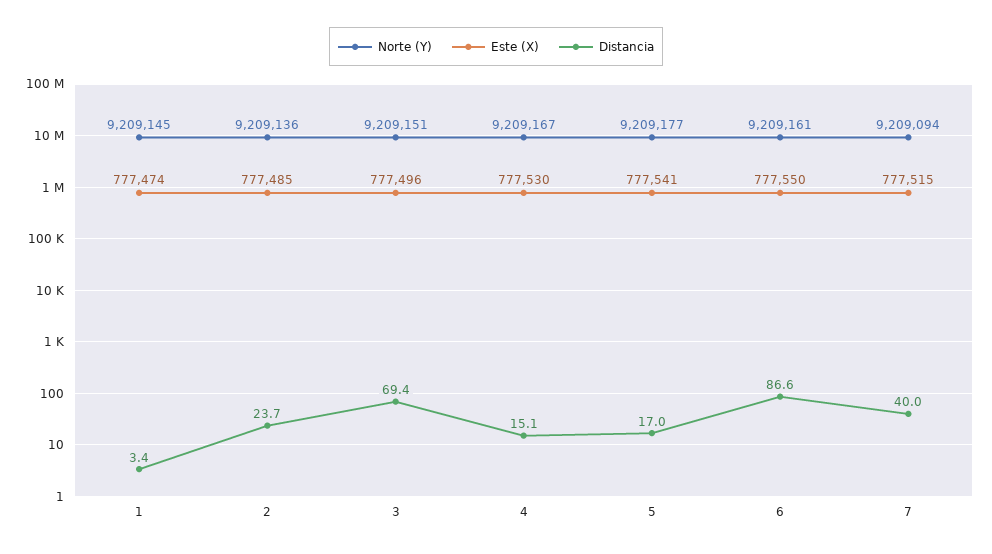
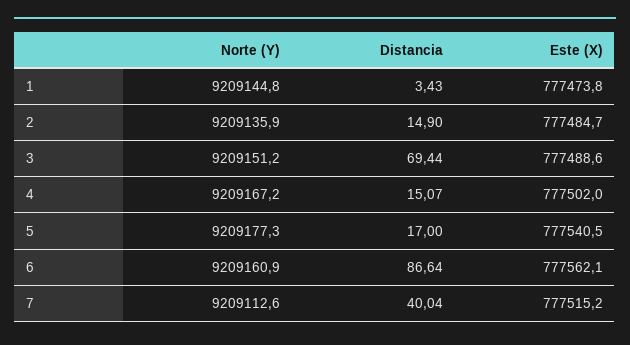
  {
    "Norte (Y)": {
      "1": 9209144.8,
      "2": 9209135.9,
      "3": 9209151.2,
      "4": 9209167.2,
      "5": 9209177.3,
      "6": 9209160.9,
-     "7": 9209094
+     "7": 9209112.6
    },
    "Este (X)": {
      "1": 777473.8,
      "2": 777484.7,
-     "3": 777496,
+     "3": 777488.6,
-     "4": 777530,
+     "4": 777502,
      "5": 777540.5,
-     "6": 777550,
+     "6": 777562.1,
      "7": 777515.2
    },
    "Distancia": {
      "1": 3.43,
-     "2": 23.7,
+     "2": 14.9,
      "3": 69.44,
      "4": 15.07,
      "5": 17,
      "6": 86.64,
      "7": 40.04
    }
  }

